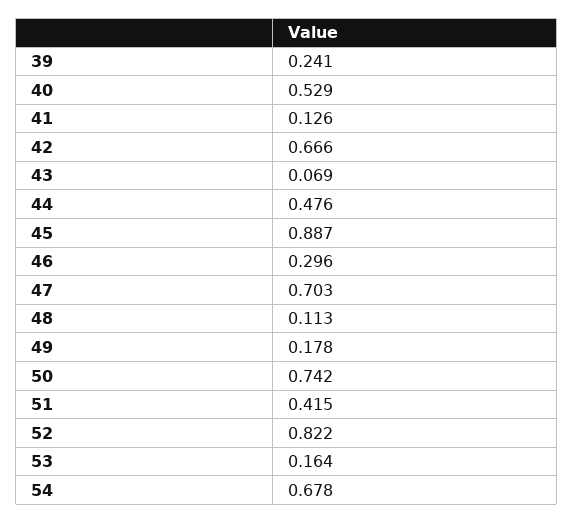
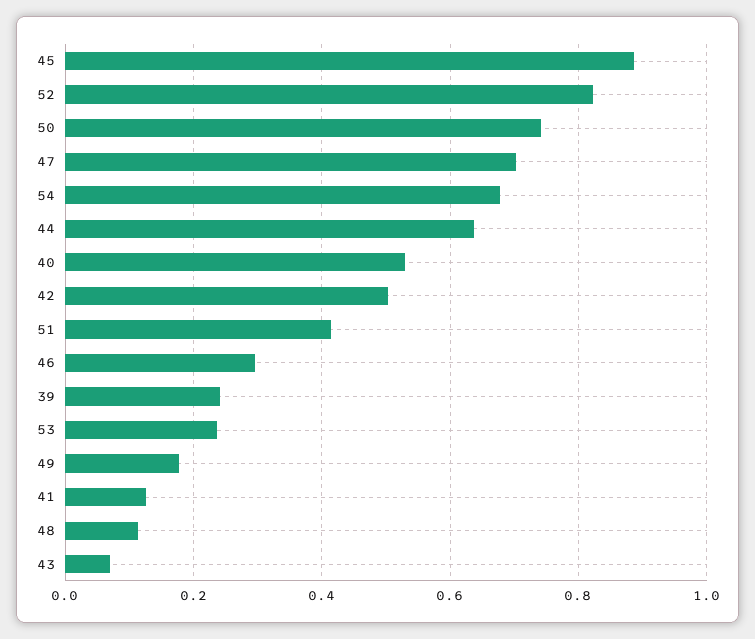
  {
    "39": 0.241,
    "40": 0.529,
    "41": 0.126,
-   "42": 0.666,
+   "42": 0.5,
    "43": 0.069,
-   "44": 0.476,
+   "44": 0.64,
    "45": 0.887,
    "46": 0.296,
    "47": 0.703,
    "48": 0.113,
    "49": 0.178,
    "50": 0.742,
    "51": 0.415,
    "52": 0.822,
-   "53": 0.164,
+   "53": 0.24,
    "54": 0.678
  }

